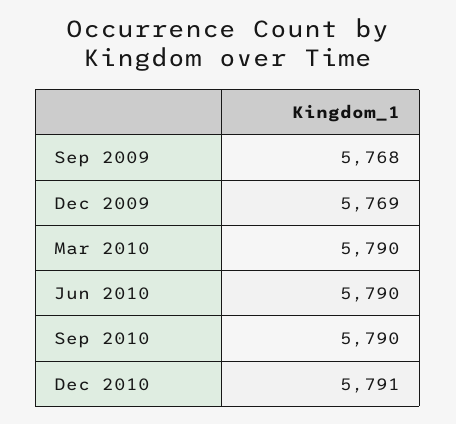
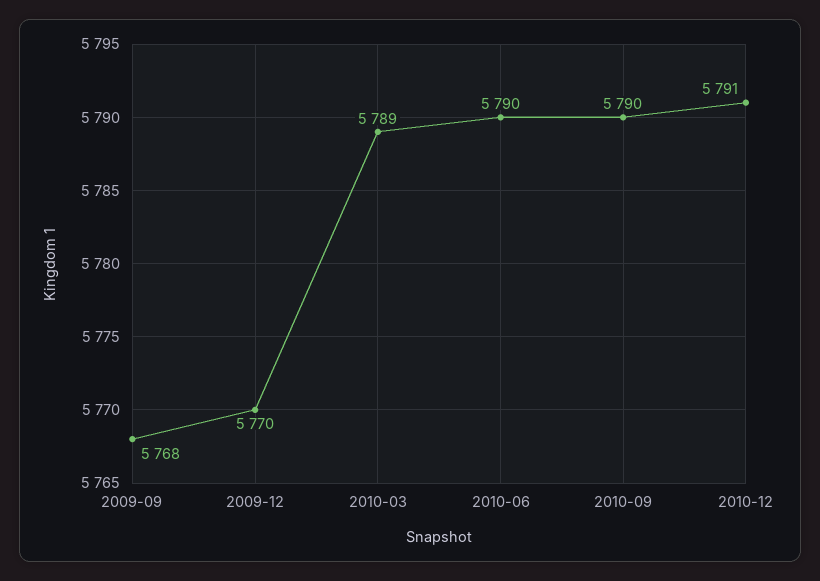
  {
    "Sep 2009": 5768,
-   "Dec 2009": 5769,
+   "Dec 2009": 5770,
-   "Mar 2010": 5790,
+   "Mar 2010": 5789,
    "Jun 2010": 5790,
    "Sep 2010": 5790,
    "Dec 2010": 5791
  }

